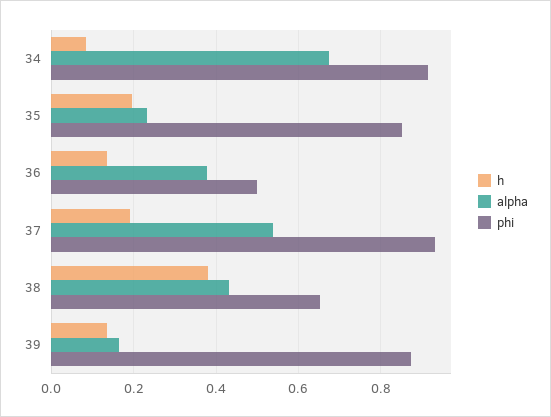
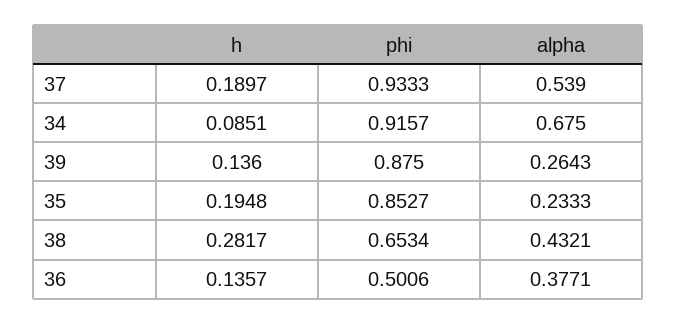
  {
    "h": {
      "34": 0.0851,
      "35": 0.1948,
      "36": 0.1357,
      "37": 0.1897,
-     "38": 0.38,
+     "38": 0.2817,
      "39": 0.136
    },
    "alpha": {
      "34": 0.675,
      "35": 0.2333,
      "36": 0.3771,
      "37": 0.539,
      "38": 0.4321,
-     "39": 0.16
+     "39": 0.2643
    },
    "phi": {
      "34": 0.9157,
      "35": 0.8527,
      "36": 0.5006,
      "37": 0.9333,
      "38": 0.6534,
      "39": 0.875
    }
  }

